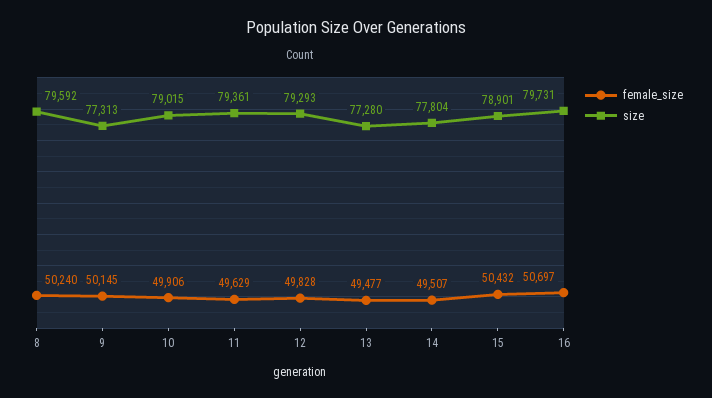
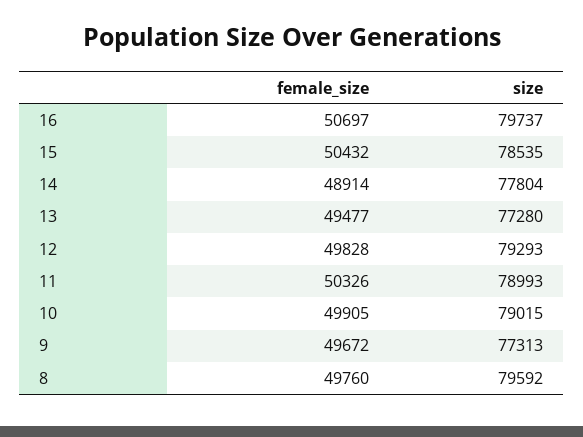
  {
    "female_size": {
-     "8": 50240,
+     "8": 49760,
-     "9": 50145,
+     "9": 49672,
-     "10": 49906,
+     "10": 49905,
-     "11": 49629,
+     "11": 50326,
      "12": 49828,
      "13": 49477,
-     "14": 49507,
+     "14": 48914,
      "15": 50432,
      "16": 50697
    },
    "size": {
      "8": 79592,
      "9": 77313,
      "10": 79015,
-     "11": 79361,
+     "11": 78993,
      "12": 79293,
      "13": 77280,
      "14": 77804,
-     "15": 78901,
+     "15": 78535,
-     "16": 79731
+     "16": 79737
    }
  }

